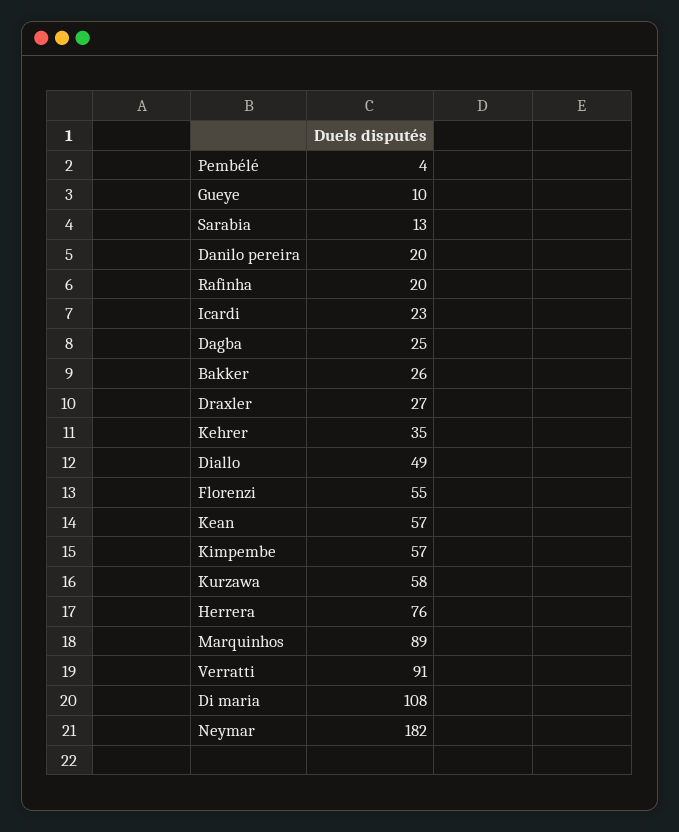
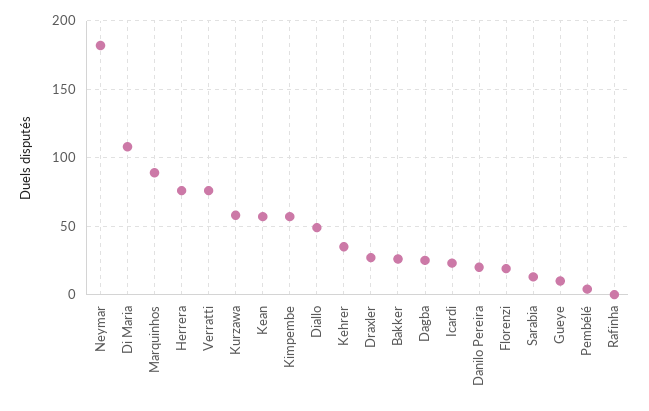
  {
    "Pembélé": 4,
    "Gueye": 10,
    "Sarabia": 13,
    "Danilo pereira": 20,
-   "Rafinha": 20,
+   "Rafinha": 0,
    "Icardi": 23,
    "Dagba": 25,
    "Bakker": 26,
    "Draxler": 27,
    "Kehrer": 35,
    "Diallo": 49,
-   "Florenzi": 55,
+   "Florenzi": 20,
    "Kean": 57,
    "Kimpembe": 57,
    "Kurzawa": 58,
    "Herrera": 76,
    "Marquinhos": 89,
-   "Verratti": 91,
+   "Verratti": 75,
    "Di maria": 108,
    "Neymar": 182
  }

